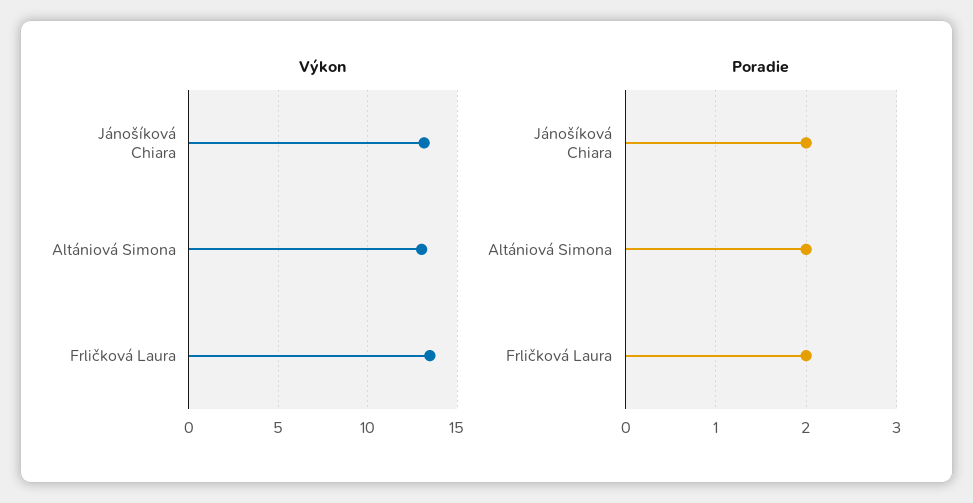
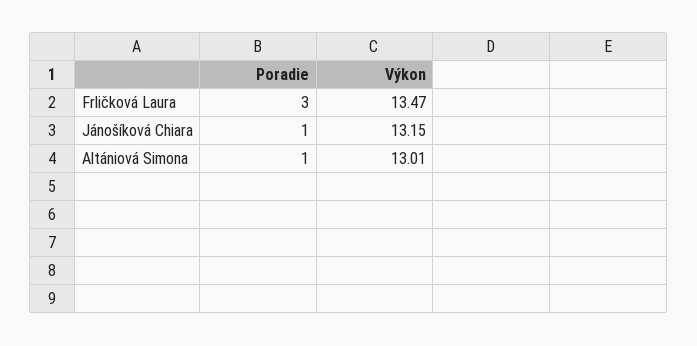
  {
    "Výkon": {
      "Jánošíková Chiara": 13.15,
      "Altániová Simona": 13.01,
      "Frličková Laura": 13.47
    },
    "Poradie": {
-     "Jánošíková Chiara": 2,
+     "Jánošíková Chiara": 1,
-     "Altániová Simona": 2,
+     "Altániová Simona": 1,
-     "Frličková Laura": 2
+     "Frličková Laura": 3
    }
  }

